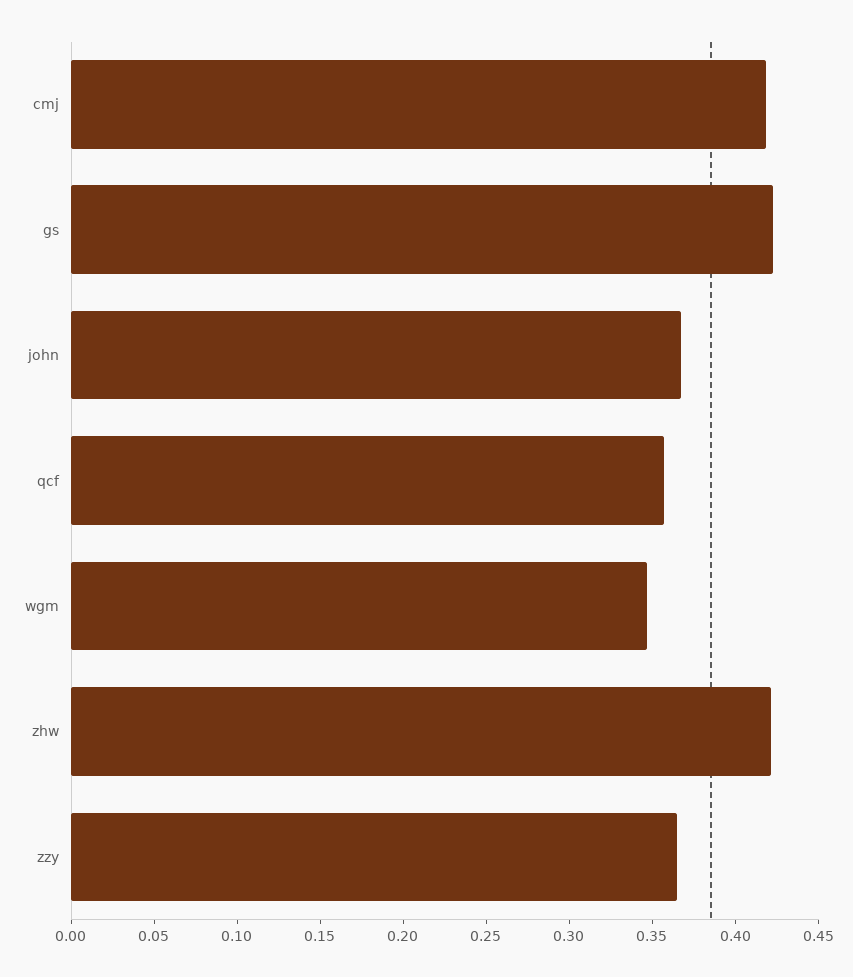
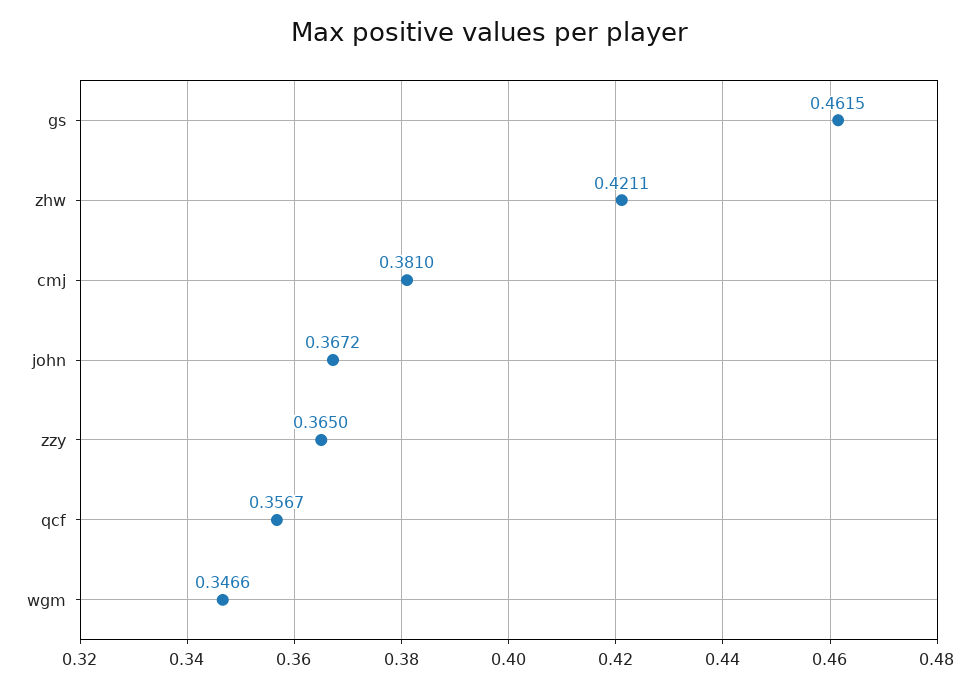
  {
-   "cmj": 0.42,
+   "cmj": 0.381,
-   "gs": 0.42,
+   "gs": 0.4615,
    "john": 0.3672,
    "qcf": 0.3567,
    "wgm": 0.3466,
    "zhw": 0.4211,
    "zzy": 0.365
  }

